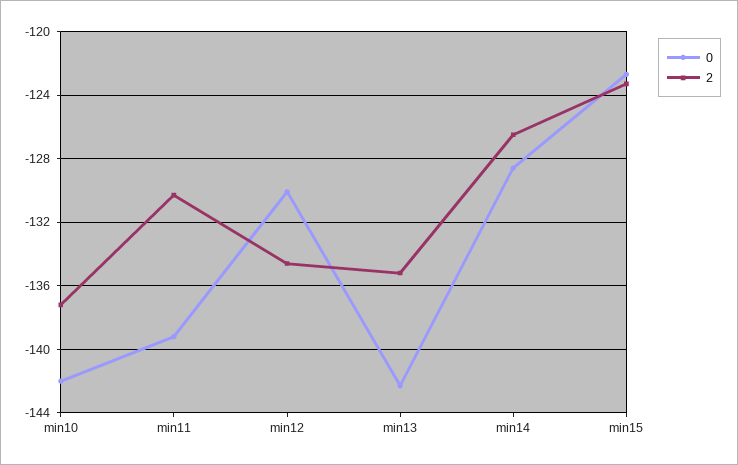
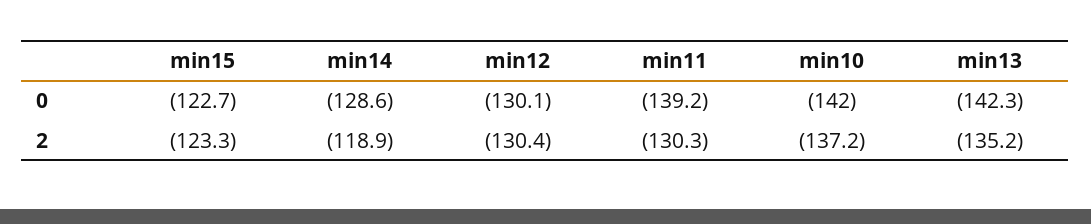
  {
    "0": {
      "min10": -142,
      "min11": -139.2,
      "min12": -130.1,
      "min13": -142.3,
      "min14": -128.6,
      "min15": -122.7
    },
    "2": {
      "min10": -137.2,
      "min11": -130.3,
-     "min12": -134.5,
+     "min12": -130.4,
      "min13": -135.2,
-     "min14": -126.5,
+     "min14": -118.9,
      "min15": -123.3
    }
  }

